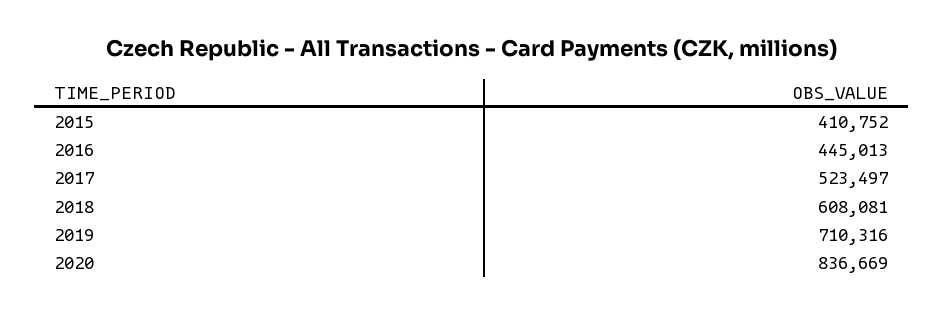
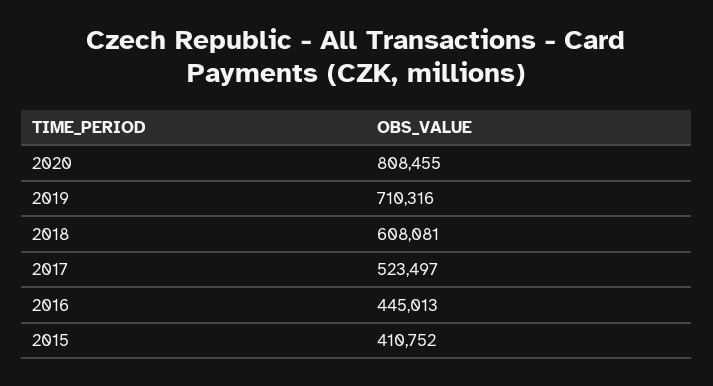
  {
    "2015": 410752,
    "2016": 445013,
    "2017": 523497,
    "2018": 608081,
    "2019": 710316,
-   "2020": 836669
+   "2020": 808455
  }

